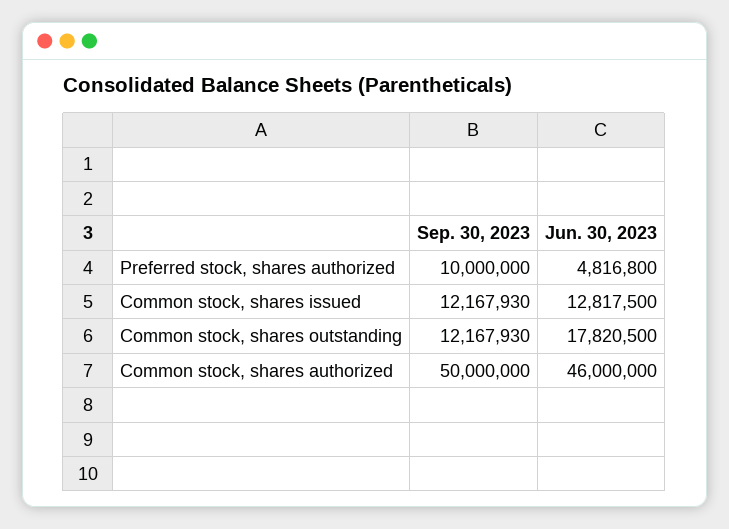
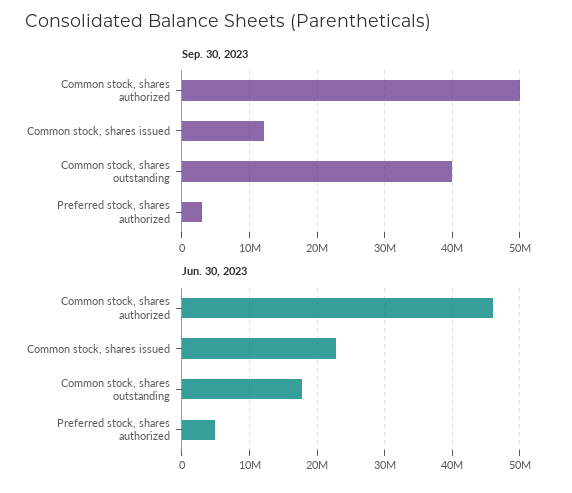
  {
    "Sep. 30, 2023": {
-     "Preferred stock, shares authorized": 10000000,
+     "Preferred stock, shares authorized": 3000000,
      "Common stock, shares issued": 12167930,
-     "Common stock, shares outstanding": 12167930,
+     "Common stock, shares outstanding": 40000000,
      "Common stock, shares authorized": 50000000
    },
    "Jun. 30, 2023": {
      "Preferred stock, shares authorized": 4816800,
-     "Common stock, shares issued": 12817500,
+     "Common stock, shares issued": 23000000,
      "Common stock, shares outstanding": 17820500,
      "Common stock, shares authorized": 46000000
    }
  }

